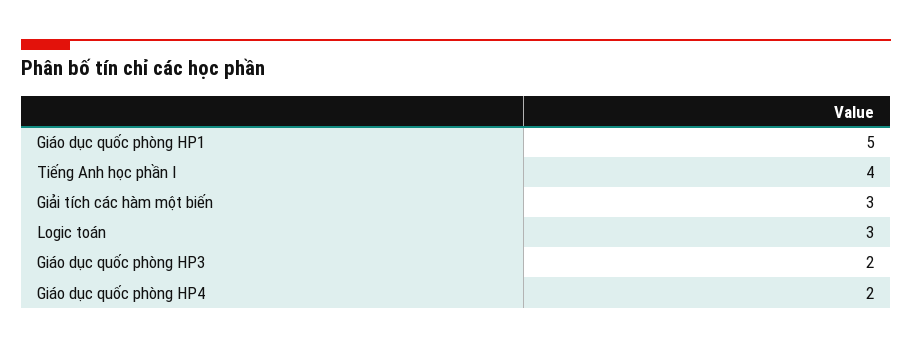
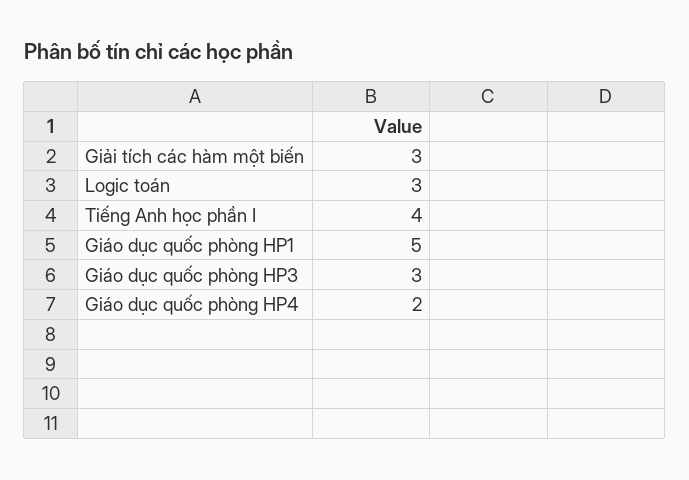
  {
    "Giáo dục quốc phòng HP1": 5,
    "Tiếng Anh học phần I": 4,
    "Giải tích các hàm một biến": 3,
    "Logic toán": 3,
-   "Giáo dục quốc phòng HP3": 2,
+   "Giáo dục quốc phòng HP3": 3,
    "Giáo dục quốc phòng HP4": 2
  }

